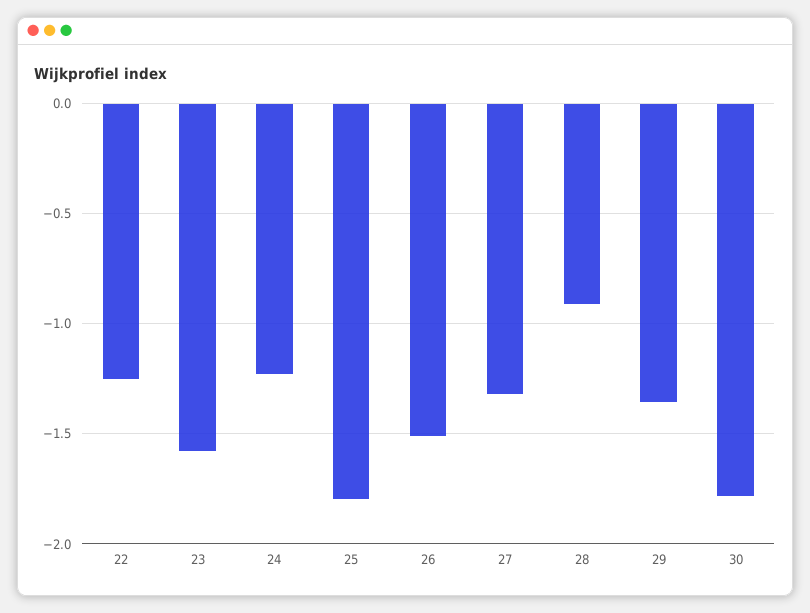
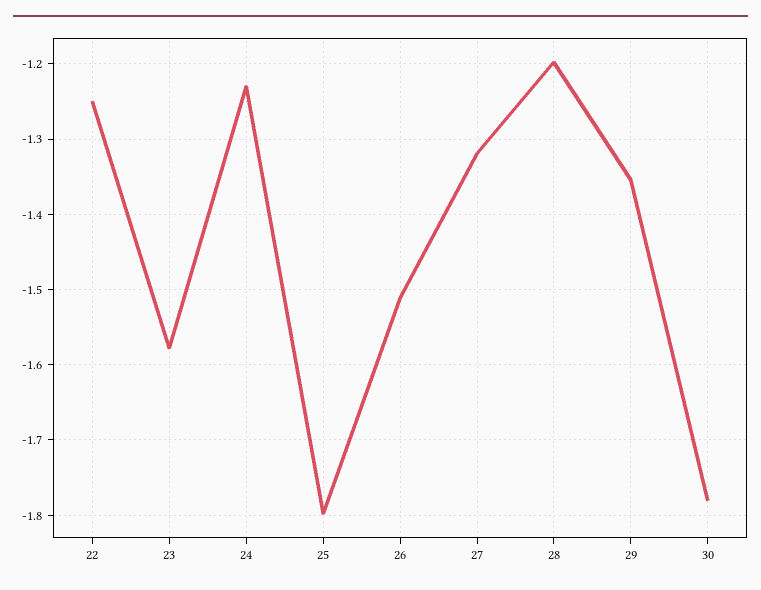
  {
    "22": -1.25,
    "23": -1.58,
    "24": -1.23,
    "25": -1.8,
    "26": -1.51,
    "27": -1.32,
-   "28": -0.9,
+   "28": -1.2,
    "29": -1.35,
    "30": -1.78
  }

